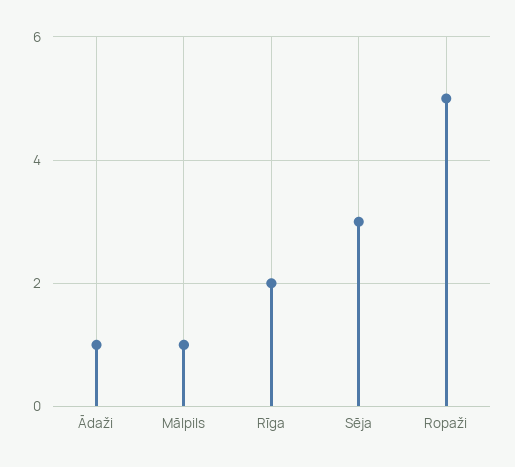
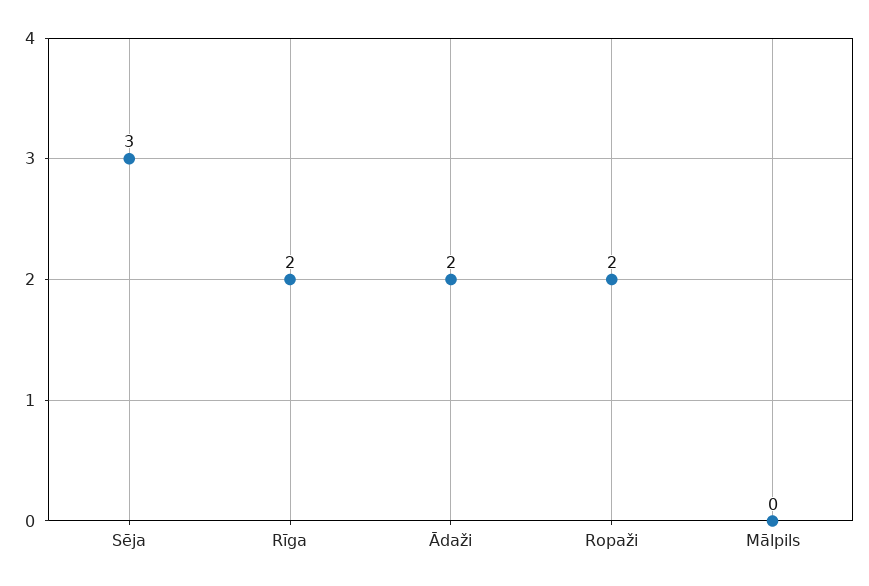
  {
-   "Ādaži": 1,
+   "Ādaži": 2,
-   "Mālpils": 1,
+   "Mālpils": 0,
    "Rīga": 2,
    "Sēja": 3,
-   "Ropaži": 5
+   "Ropaži": 2
  }

